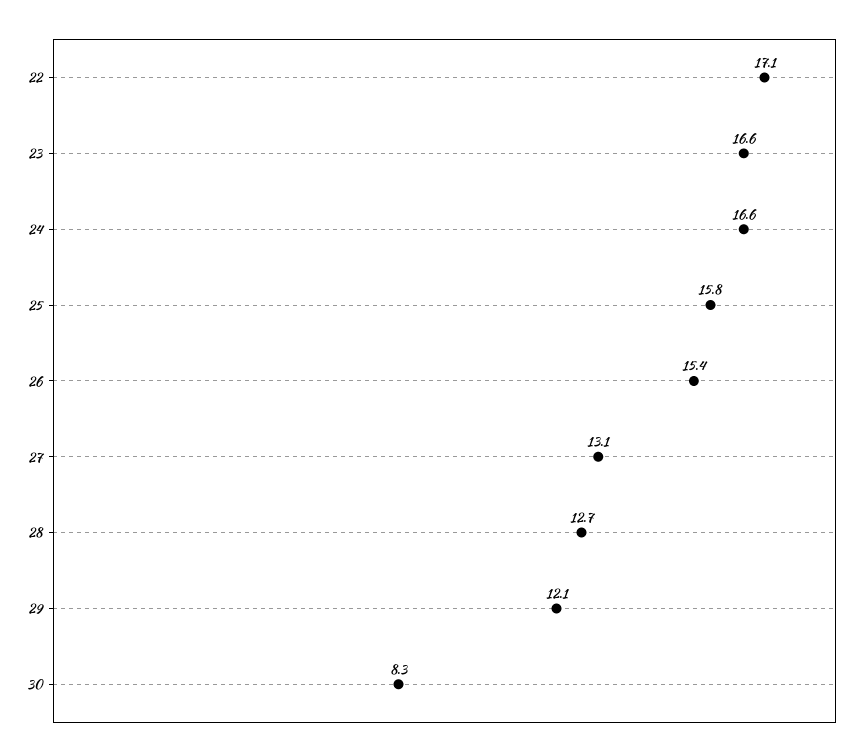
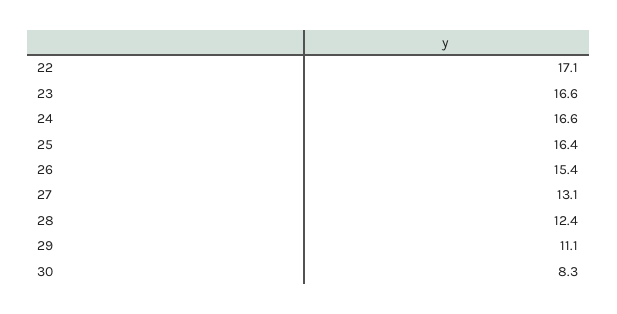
  {
    "22": 17.1,
    "23": 16.6,
    "24": 16.6,
-   "25": 15.8,
+   "25": 16.4,
    "26": 15.4,
    "27": 13.1,
-   "28": 12.7,
+   "28": 12.4,
-   "29": 12.1,
+   "29": 11.1,
    "30": 8.3
  }

